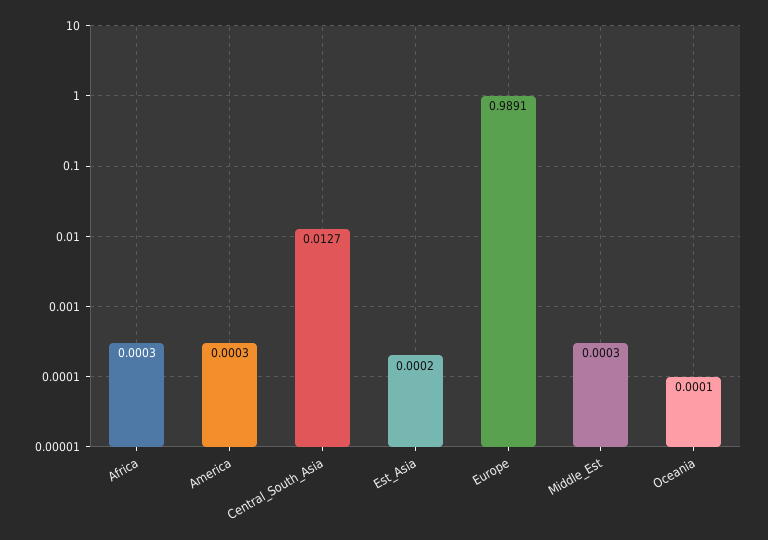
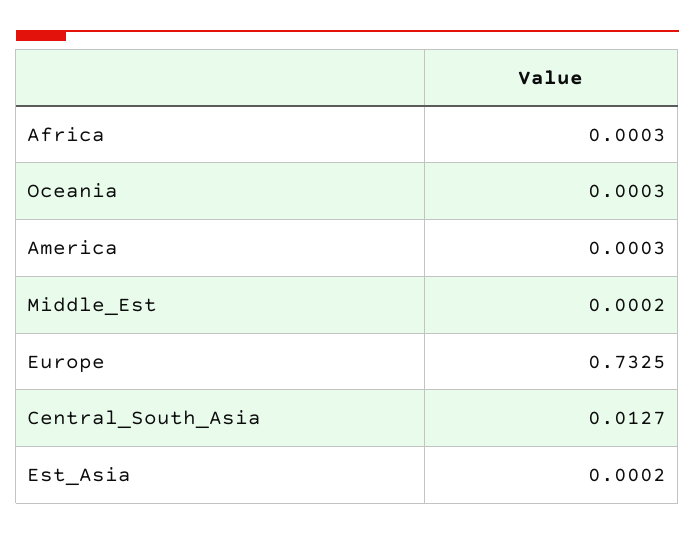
  {
    "Africa": 0.0003,
    "America": 0.0003,
    "Central_South_Asia": 0.0127,
    "Est_Asia": 0.0002,
-   "Europe": 0.9891,
+   "Europe": 0.7325,
-   "Middle_Est": 0.0003,
+   "Middle_Est": 0.0002,
-   "Oceania": 0.0001
+   "Oceania": 0.0003
  }

